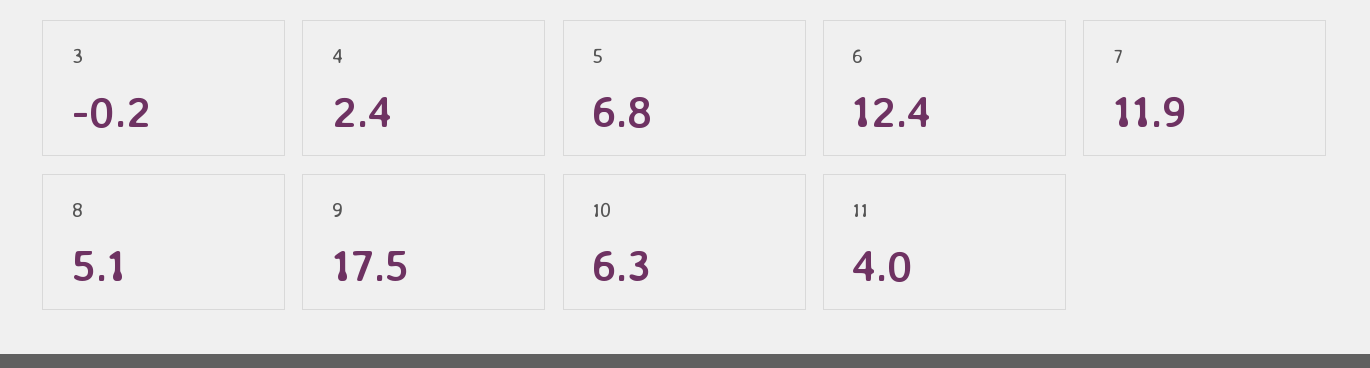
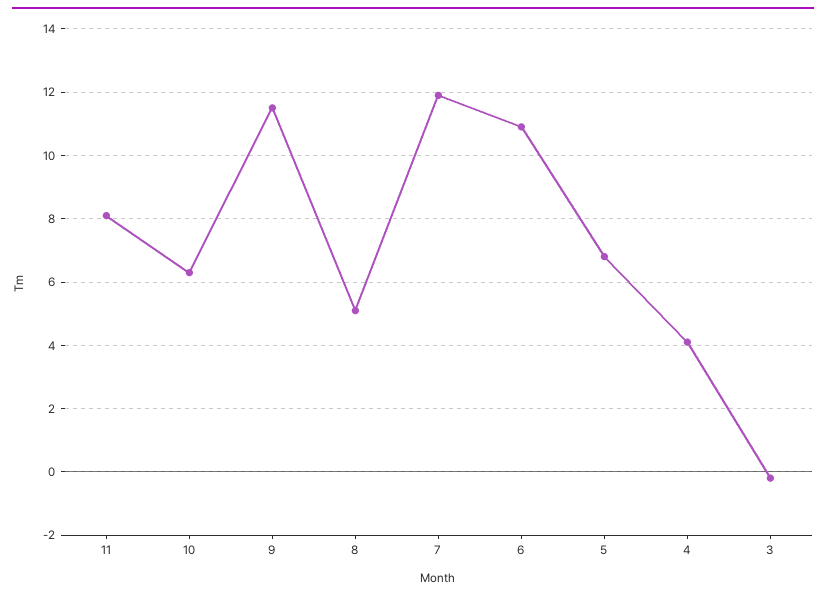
  {
    "3": -0.2,
-   "4": 2.4,
+   "4": 4,
    "5": 6.8,
-   "6": 12.4,
+   "6": 11,
    "7": 11.9,
    "8": 5.1,
-   "9": 17.5,
+   "9": 11.5,
    "10": 6.3,
-   "11": 4
+   "11": 8
  }

